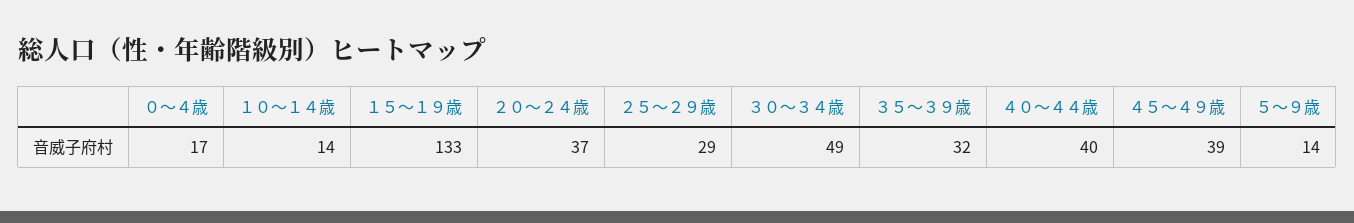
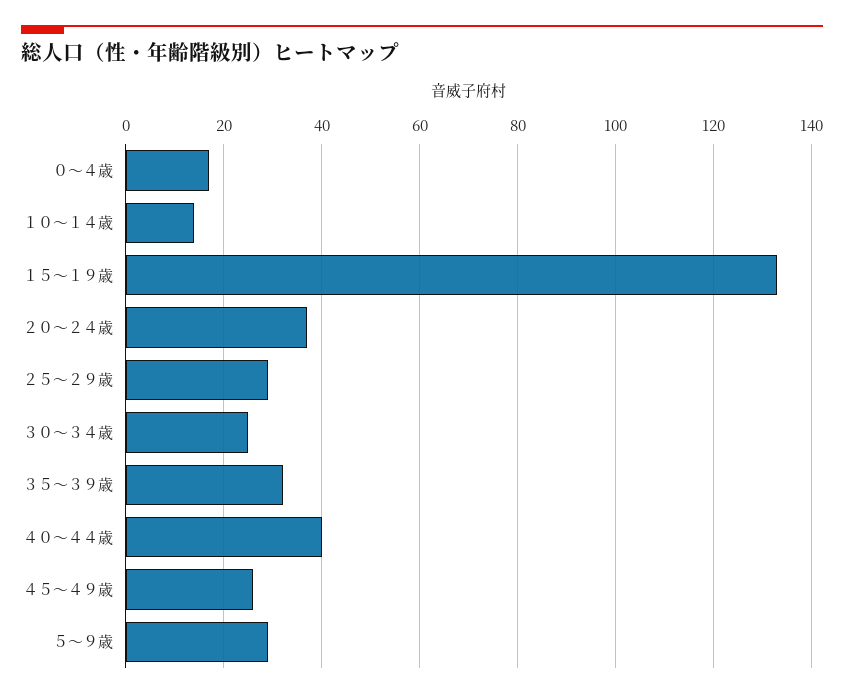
  {
    "０～４歳": 17,
    "１０～１４歳": 14,
    "１５～１９歳": 133,
    "２０～２４歳": 37,
    "２５～２９歳": 29,
-   "３０～３４歳": 49,
+   "３０～３４歳": 25,
    "３５～３９歳": 32,
    "４０～４４歳": 40,
-   "４５～４９歳": 39,
+   "４５～４９歳": 25,
-   "５～９歳": 14
+   "５～９歳": 30
  }

